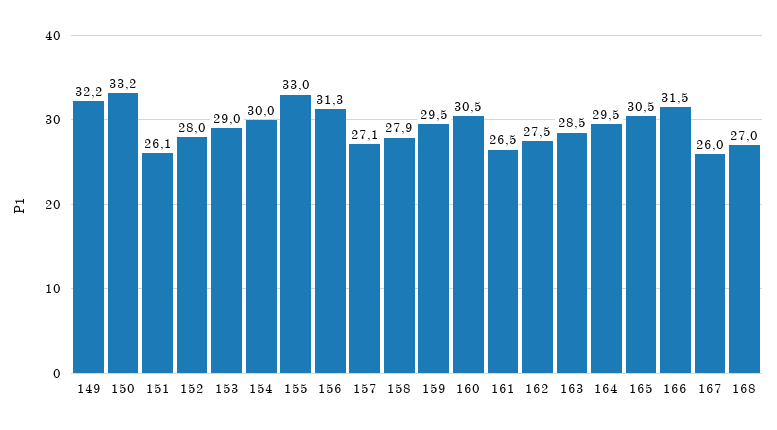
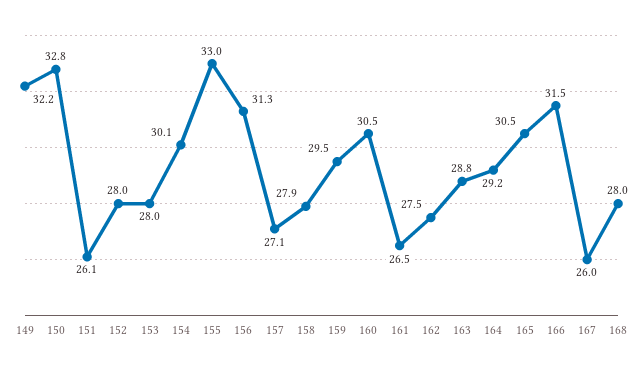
  {
    "149": 32.2,
-   "150": 33.2,
+   "150": 32.8,
    "151": 26.1,
    "152": 28,
-   "153": 29,
+   "153": 28,
-   "154": 30,
+   "154": 30.1,
    "155": 33,
    "156": 31.3,
    "157": 27.1,
    "158": 27.9,
    "159": 29.5,
    "160": 30.5,
    "161": 26.5,
    "162": 27.5,
-   "163": 28.5,
+   "163": 28.8,
-   "164": 29.5,
+   "164": 29.2,
    "165": 30.5,
    "166": 31.5,
    "167": 26,
-   "168": 27
+   "168": 28
  }

